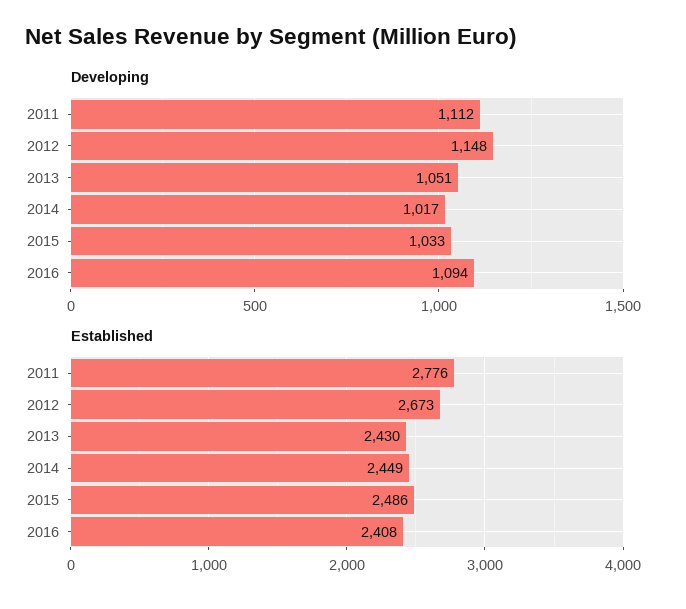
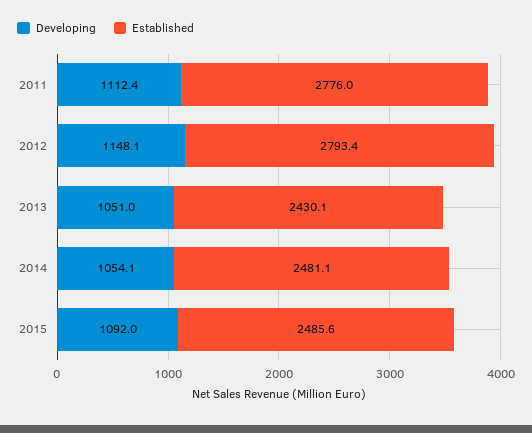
  {
    "Developing": {
      "2011": 1112.4,
      "2012": 1148.1,
      "2013": 1051,
-     "2014": 1017,
+     "2014": 1054.1,
-     "2015": 1033,
+     "2015": 1092
-     "2016": 1094
    },
    "Established": {
      "2011": 2776,
-     "2012": 2673,
+     "2012": 2793.4,
      "2013": 2430.1,
-     "2014": 2449,
+     "2014": 2481.1,
-     "2015": 2485.6,
+     "2015": 2485.6
-     "2016": 2408
    }
  }

